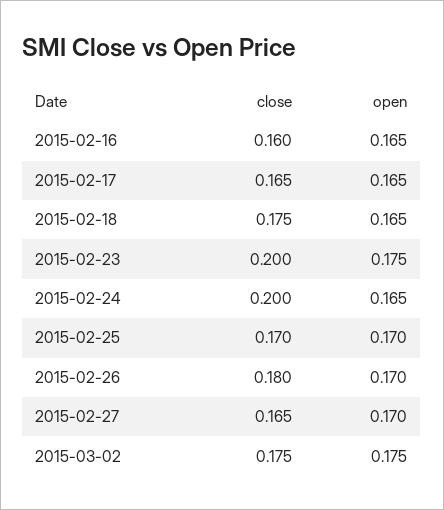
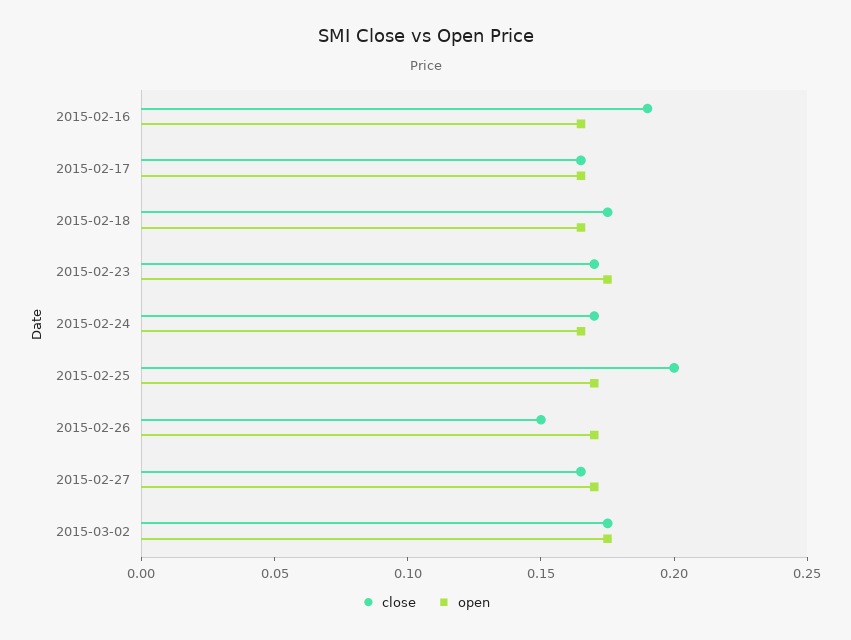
  {
    "close": {
-     "2015-02-16": 0.16,
+     "2015-02-16": 0.19,
      "2015-02-17": 0.165,
      "2015-02-18": 0.175,
-     "2015-02-23": 0.2,
+     "2015-02-23": 0.17,
-     "2015-02-24": 0.2,
+     "2015-02-24": 0.17,
-     "2015-02-25": 0.17,
+     "2015-02-25": 0.2,
-     "2015-02-26": 0.18,
+     "2015-02-26": 0.15,
      "2015-02-27": 0.165,
      "2015-03-02": 0.175
    },
    "open": {
      "2015-02-16": 0.165,
      "2015-02-17": 0.165,
      "2015-02-18": 0.165,
      "2015-02-23": 0.175,
      "2015-02-24": 0.165,
      "2015-02-25": 0.17,
      "2015-02-26": 0.17,
      "2015-02-27": 0.17,
      "2015-03-02": 0.175
    }
  }

